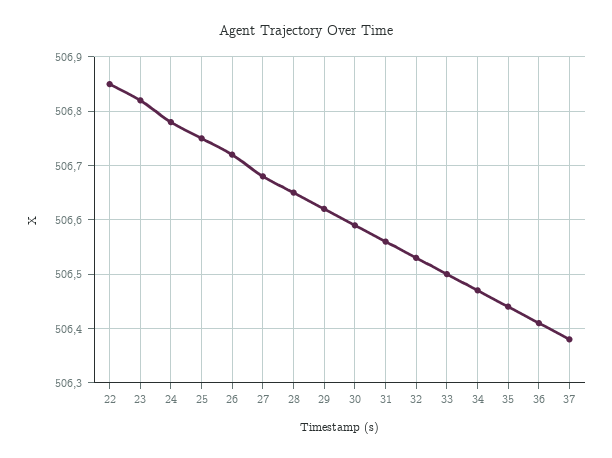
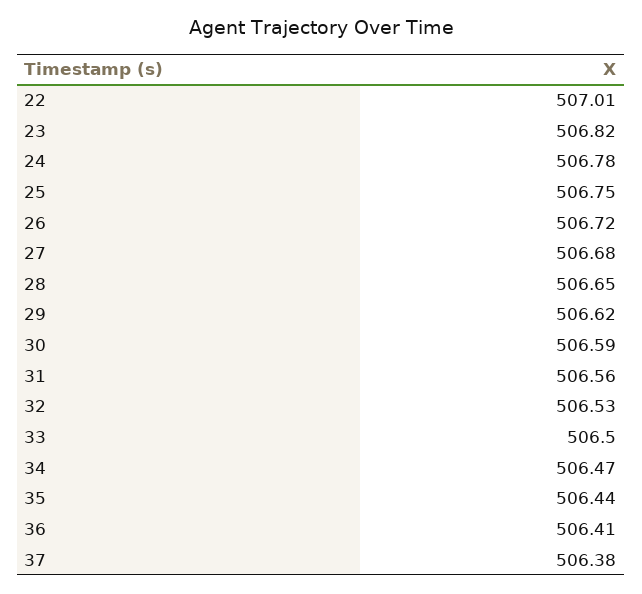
  {
-   "22": 506.85,
+   "22": 507.01,
    "23": 506.82,
    "24": 506.78,
    "25": 506.75,
    "26": 506.72,
    "27": 506.68,
    "28": 506.65,
    "29": 506.62,
    "30": 506.59,
    "31": 506.56,
    "32": 506.53,
    "33": 506.5,
    "34": 506.47,
    "35": 506.44,
    "36": 506.41,
    "37": 506.38
  }

